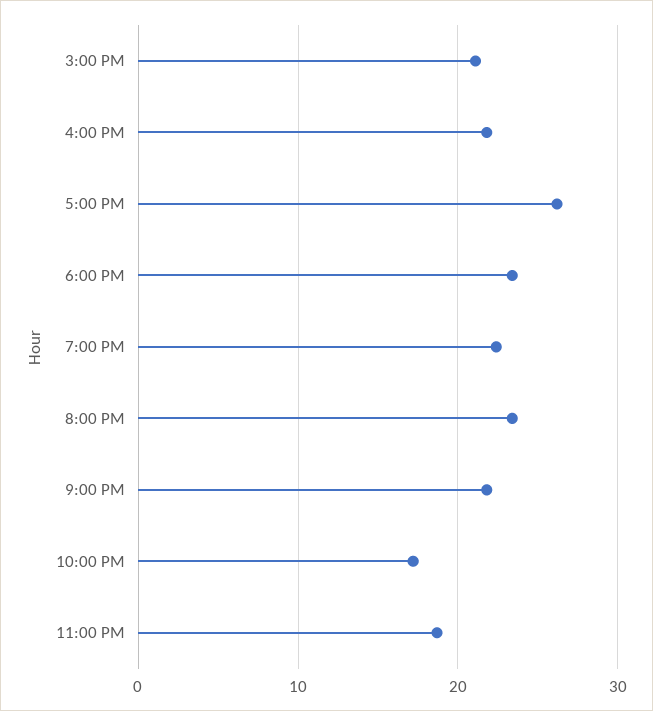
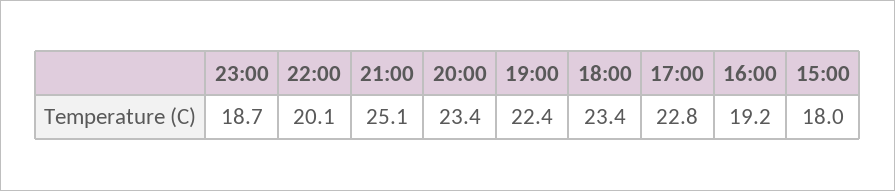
  {
-   "3:00 PM": 21,
+   "3:00 PM": 18,
-   "4:00 PM": 22,
+   "4:00 PM": 19.2,
-   "5:00 PM": 26,
+   "5:00 PM": 22.8,
    "6:00 PM": 23.4,
    "7:00 PM": 22.4,
    "8:00 PM": 23.4,
-   "9:00 PM": 22,
+   "9:00 PM": 25.1,
-   "10:00 PM": 17,
+   "10:00 PM": 20.1,
    "11:00 PM": 18.7
  }

